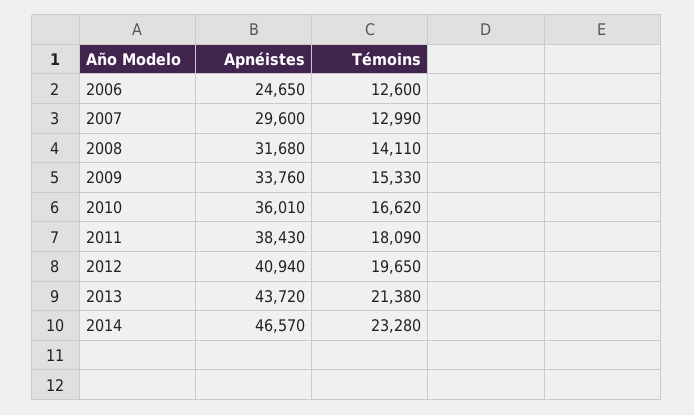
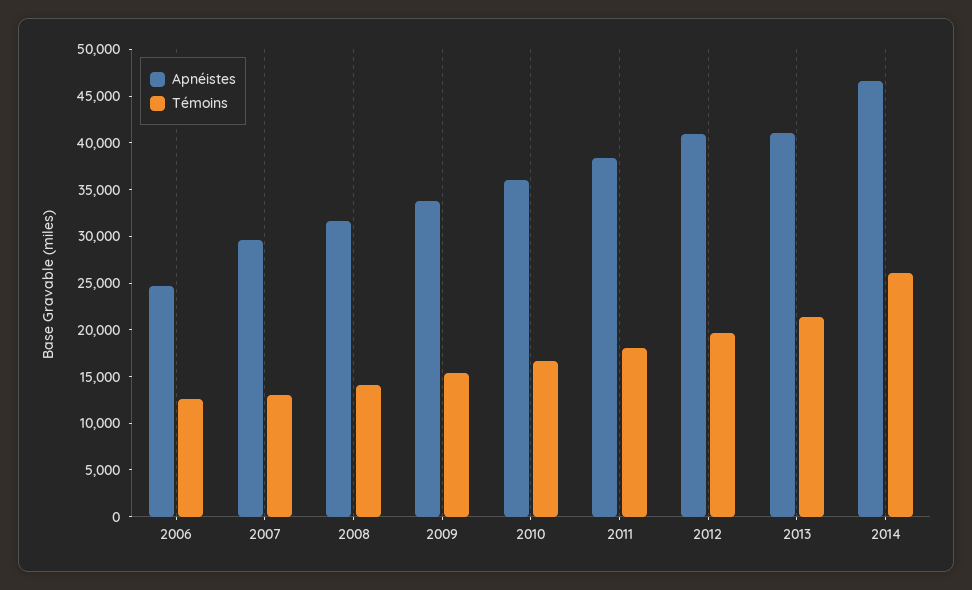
  {
    "Apnéistes": {
      "2006": 24650,
      "2007": 29600,
      "2008": 31680,
      "2009": 33760,
      "2010": 36010,
      "2011": 38430,
      "2012": 40940,
-     "2013": 43720,
+     "2013": 41000,
      "2014": 46570
    },
    "Témoins": {
      "2006": 12600,
      "2007": 12990,
      "2008": 14110,
      "2009": 15330,
      "2010": 16620,
      "2011": 18090,
      "2012": 19650,
      "2013": 21380,
-     "2014": 23280
+     "2014": 26000
    }
  }

